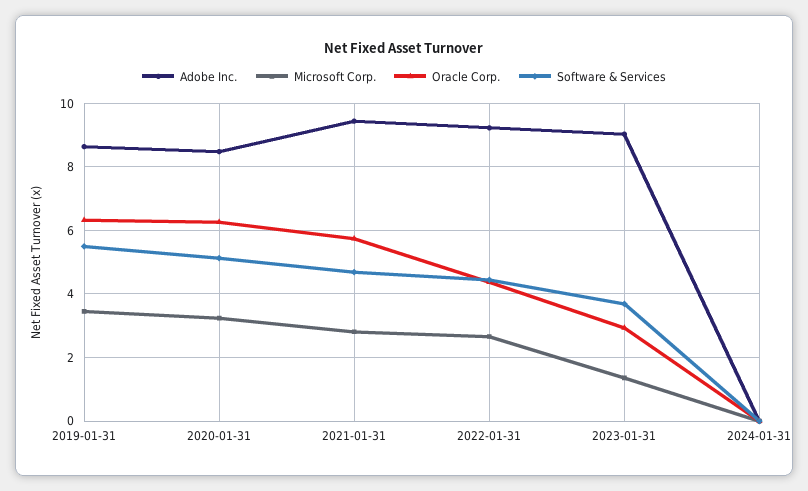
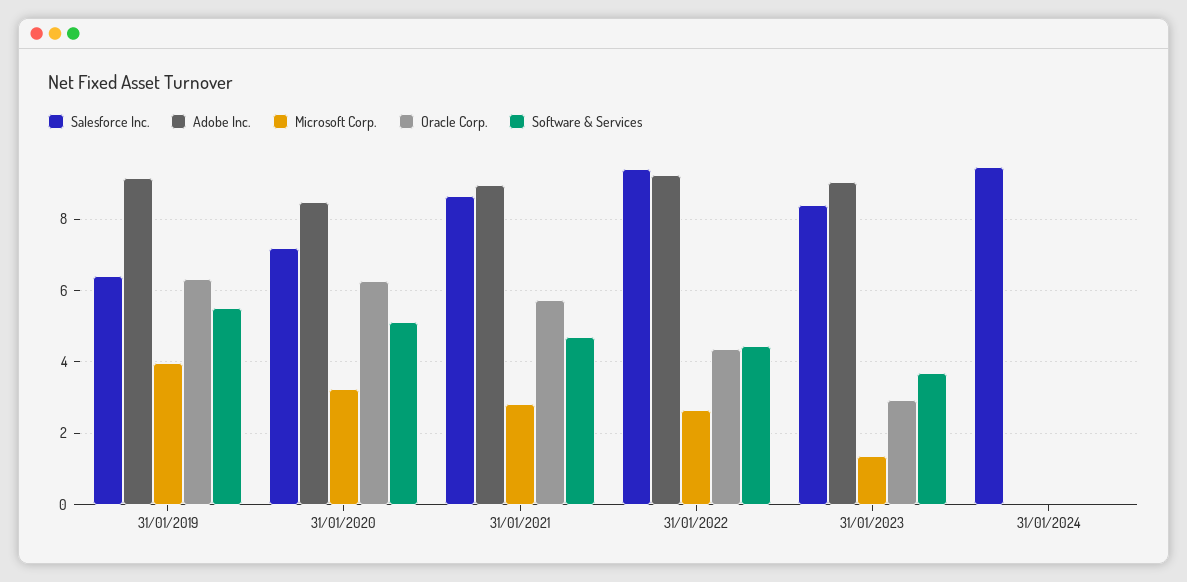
  {
    "Adobe Inc.": {
-     "2019-01-31": 8.6,
+     "2019-01-31": 9.2,
      "2020-01-31": 8.4,
-     "2021-01-31": 9.4,
+     "2021-01-31": 9,
      "2022-01-31": 9.2,
      "2023-01-31": 9,
      "2024-01-31": 0
    },
    "Microsoft Corp.": {
-     "2019-01-31": 3.4,
+     "2019-01-31": 4,
      "2020-01-31": 3.2,
      "2021-01-31": 2.8,
      "2022-01-31": 2.6,
      "2023-01-31": 1.4,
      "2024-01-31": 0
    },
    "Oracle Corp.": {
      "2019-01-31": 6.4,
      "2020-01-31": 6.2,
      "2021-01-31": 5.8,
      "2022-01-31": 4.4,
      "2023-01-31": 3,
      "2024-01-31": 0
    },
    "Software & Services": {
      "2019-01-31": 5.6,
      "2020-01-31": 5.2,
      "2021-01-31": 4.6,
      "2022-01-31": 4.4,
      "2023-01-31": 3.6,
      "2024-01-31": 0
-   }
+   },
+   "Salesforce Inc.": {
+     "2019-01-31": 6.4,
+     "2020-01-31": 7.2,
+     "2021-01-31": 8.6,
+     "2022-01-31": 9.4,
+     "2023-01-31": 8.4,
+     "2024-01-31": 9.4
+   }
  }

